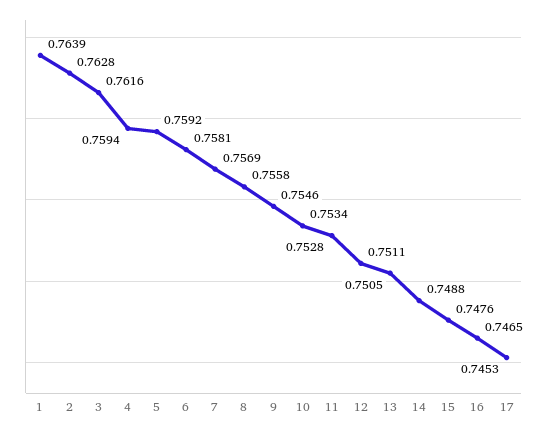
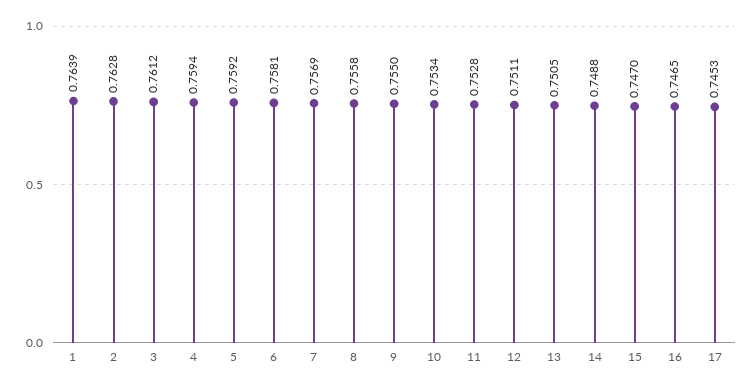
  {
    "1": 0.7639,
    "2": 0.7628,
-   "3": 0.7616,
+   "3": 0.7612,
    "4": 0.7594,
    "5": 0.7592,
    "6": 0.7581,
    "7": 0.7569,
    "8": 0.7558,
-   "9": 0.7546,
+   "9": 0.755,
    "10": 0.7534,
    "11": 0.7528,
    "12": 0.7511,
    "13": 0.7505,
    "14": 0.7488,
-   "15": 0.7476,
+   "15": 0.747,
    "16": 0.7465,
    "17": 0.7453
  }

